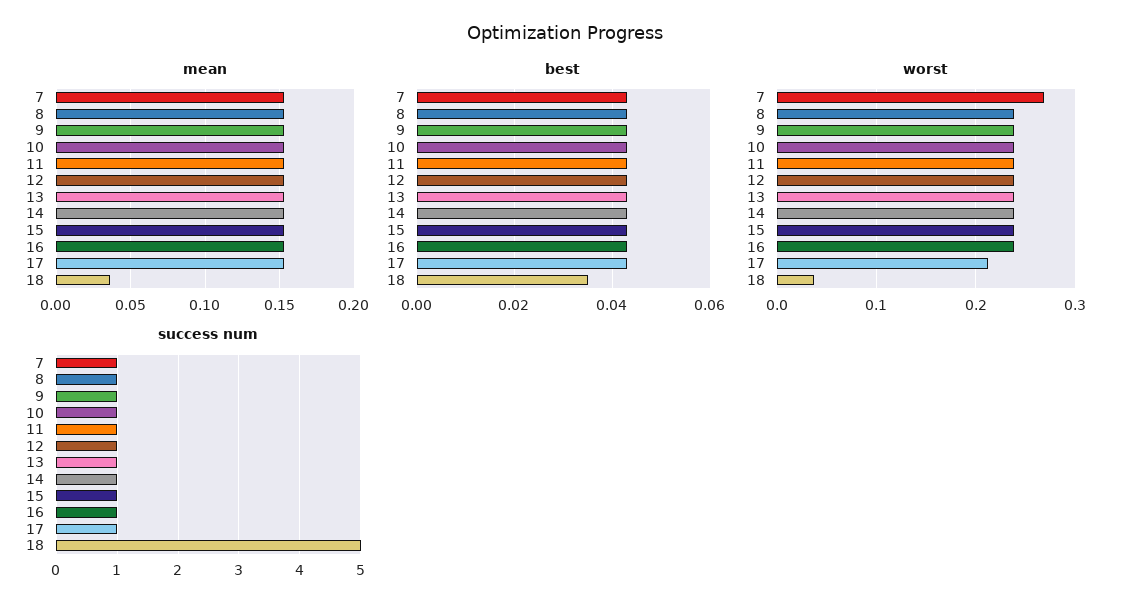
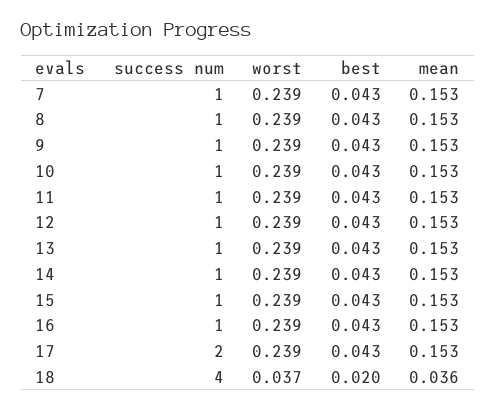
  {
    "mean": {
      "7": 0.153,
      "8": 0.153,
      "9": 0.153,
      "10": 0.153,
      "11": 0.153,
      "12": 0.153,
      "13": 0.153,
      "14": 0.153,
      "15": 0.153,
      "16": 0.153,
      "17": 0.153,
      "18": 0.036
    },
    "best": {
      "7": 0.043,
      "8": 0.043,
      "9": 0.043,
      "10": 0.043,
      "11": 0.043,
      "12": 0.043,
      "13": 0.043,
      "14": 0.043,
      "15": 0.043,
      "16": 0.043,
      "17": 0.043,
-     "18": 0.035
+     "18": 0.02
    },
    "worst": {
-     "7": 0.27,
+     "7": 0.239,
      "8": 0.239,
      "9": 0.239,
      "10": 0.239,
      "11": 0.239,
      "12": 0.239,
      "13": 0.239,
      "14": 0.239,
      "15": 0.239,
      "16": 0.239,
-     "17": 0.21,
+     "17": 0.239,
      "18": 0.037
    },
    "success num": {
      "7": 1,
      "8": 1,
      "9": 1,
      "10": 1,
      "11": 1,
      "12": 1,
      "13": 1,
      "14": 1,
      "15": 1,
      "16": 1,
-     "17": 1,
+     "17": 2,
-     "18": 5
+     "18": 4
    }
  }

